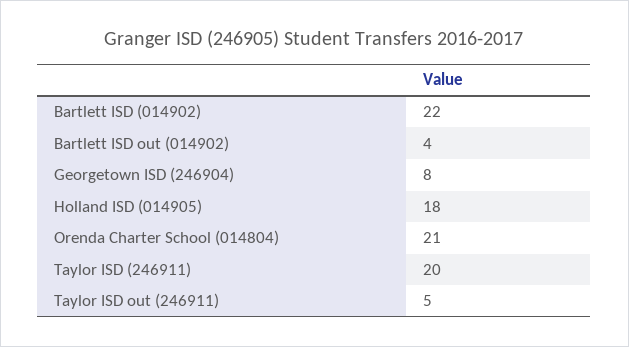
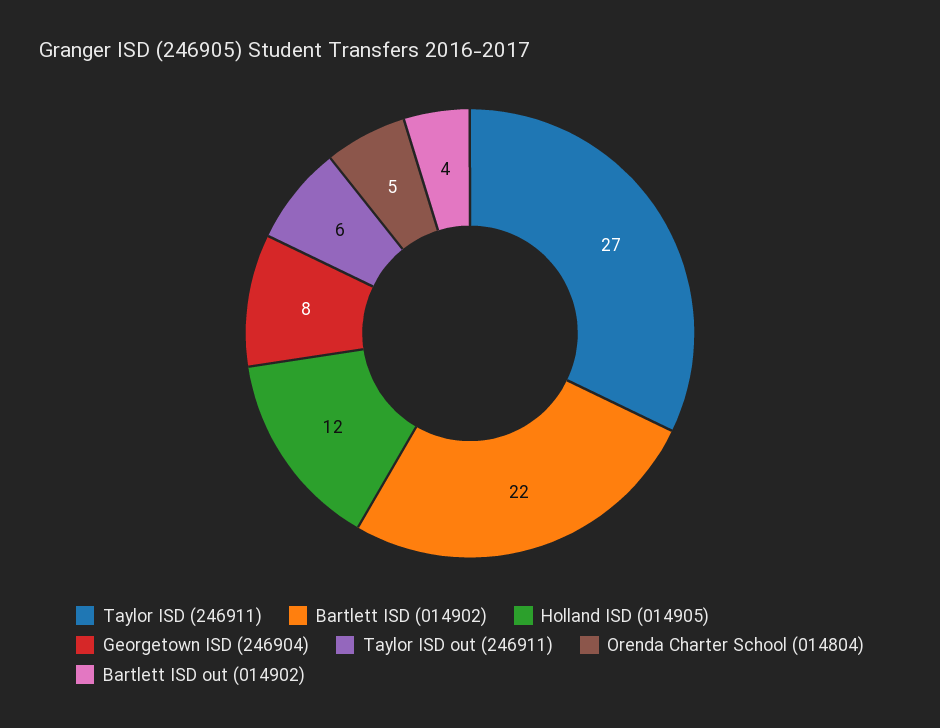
  {
    "Bartlett ISD (014902)": 22,
    "Bartlett ISD out (014902)": 4,
    "Georgetown ISD (246904)": 8,
-   "Holland ISD (014905)": 18,
+   "Holland ISD (014905)": 12,
-   "Orenda Charter School (014804)": 21,
+   "Orenda Charter School (014804)": 5,
-   "Taylor ISD (246911)": 20,
+   "Taylor ISD (246911)": 27,
-   "Taylor ISD out (246911)": 5
+   "Taylor ISD out (246911)": 6
  }

